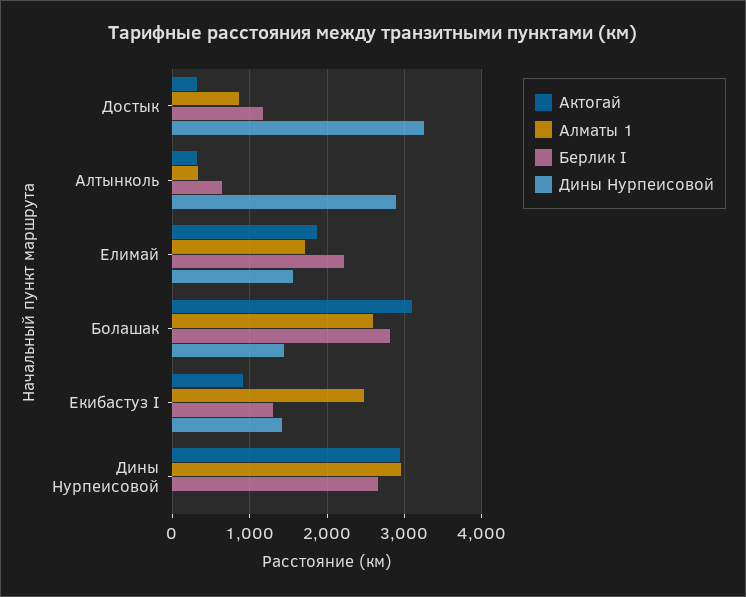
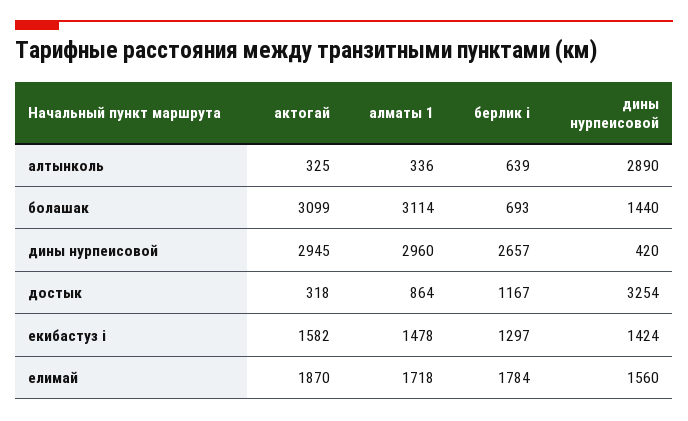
  {
    "Актогай": {
      "Достык": 318,
      "Алтынколь": 325,
      "Елимай": 1870,
      "Болашак": 3099,
-     "Екибастуз I": 900,
+     "Екибастуз I": 1582,
      "Дины Нурпеисовой": 2945
    },
    "Алматы 1": {
      "Достык": 864,
      "Алтынколь": 336,
      "Елимай": 1718,
-     "Болашак": 2600,
+     "Болашак": 3114,
-     "Екибастуз I": 2500,
+     "Екибастуз I": 1478,
      "Дины Нурпеисовой": 2960
    },
    "Берлик I": {
      "Достык": 1167,
      "Алтынколь": 639,
-     "Елимай": 2200,
+     "Елимай": 1784,
-     "Болашак": 2800,
+     "Болашак": 693,
      "Екибастуз I": 1297,
      "Дины Нурпеисовой": 2657
    },
    "Дины Нурпеисовой": {
      "Достык": 3254,
      "Алтынколь": 2890,
      "Елимай": 1560,
      "Болашак": 1440,
      "Екибастуз I": 1424,
-     "Дины Нурпеисовой": 0
+     "Дины Нурпеисовой": 420
    }
  }

